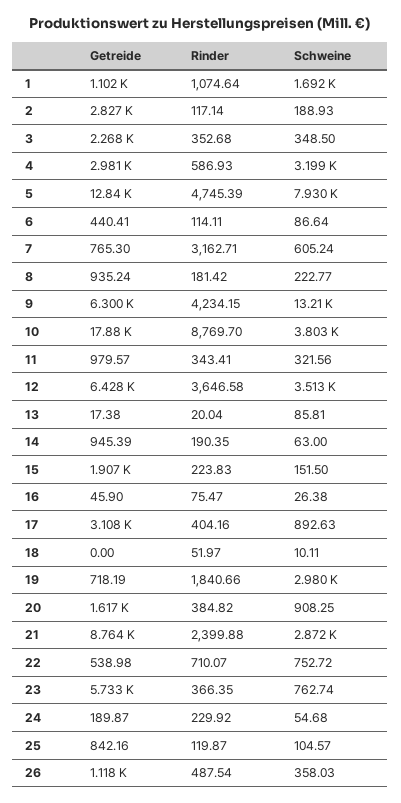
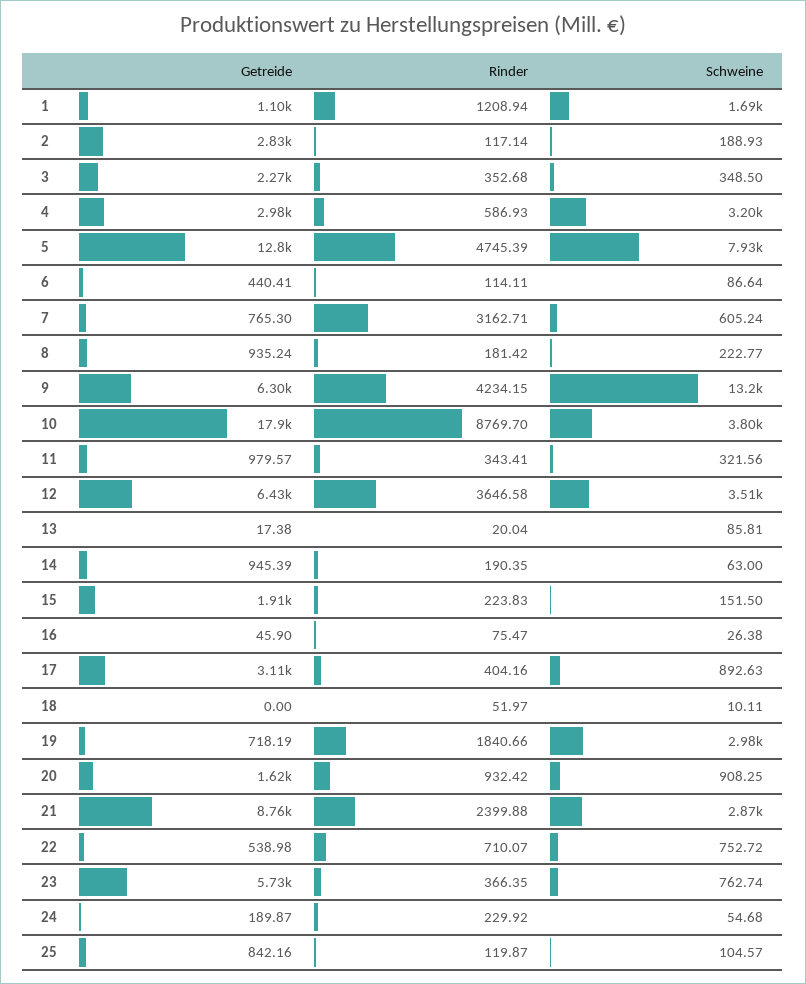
  {
    "Getreide": {
      "1": 1102,
      "2": 2827,
      "3": 2268,
      "4": 2981,
      "5": 12840,
      "6": 440.41,
      "7": 765.3,
      "8": 935.24,
      "9": 6300,
      "10": 17880,
      "11": 979.57,
      "12": 6428,
      "13": 17.38,
      "14": 945.39,
      "15": 1907,
      "16": 45.9,
      "17": 3108,
      "18": 0,
      "19": 718.19,
      "20": 1617,
      "21": 8764,
      "22": 538.98,
      "23": 5733,
      "24": 189.87,
-     "25": 842.16,
+     "25": 842.16
-     "26": 1118
    },
    "Rinder": {
-     "1": 1074.64,
+     "1": 1208.94,
      "2": 117.14,
      "3": 352.68,
      "4": 586.93,
      "5": 4745.39,
      "6": 114.11,
      "7": 3162.71,
      "8": 181.42,
      "9": 4234.15,
      "10": 8769.7,
      "11": 343.41,
      "12": 3646.58,
      "13": 20.04,
      "14": 190.35,
      "15": 223.83,
      "16": 75.47,
      "17": 404.16,
      "18": 51.97,
      "19": 1840.66,
-     "20": 384.82,
+     "20": 932.42,
      "21": 2399.88,
      "22": 710.07,
      "23": 366.35,
      "24": 229.92,
-     "25": 119.87,
+     "25": 119.87
-     "26": 487.54
    },
    "Schweine": {
      "1": 1692,
      "2": 188.93,
      "3": 348.5,
      "4": 3199,
      "5": 7930,
      "6": 86.64,
      "7": 605.24,
      "8": 222.77,
      "9": 13210,
      "10": 3803,
      "11": 321.56,
      "12": 3513,
      "13": 85.81,
      "14": 63,
      "15": 151.5,
      "16": 26.38,
      "17": 892.63,
      "18": 10.11,
      "19": 2980,
      "20": 908.25,
      "21": 2872,
      "22": 752.72,
      "23": 762.74,
      "24": 54.68,
-     "25": 104.57,
+     "25": 104.57
-     "26": 358.03
    }
  }

